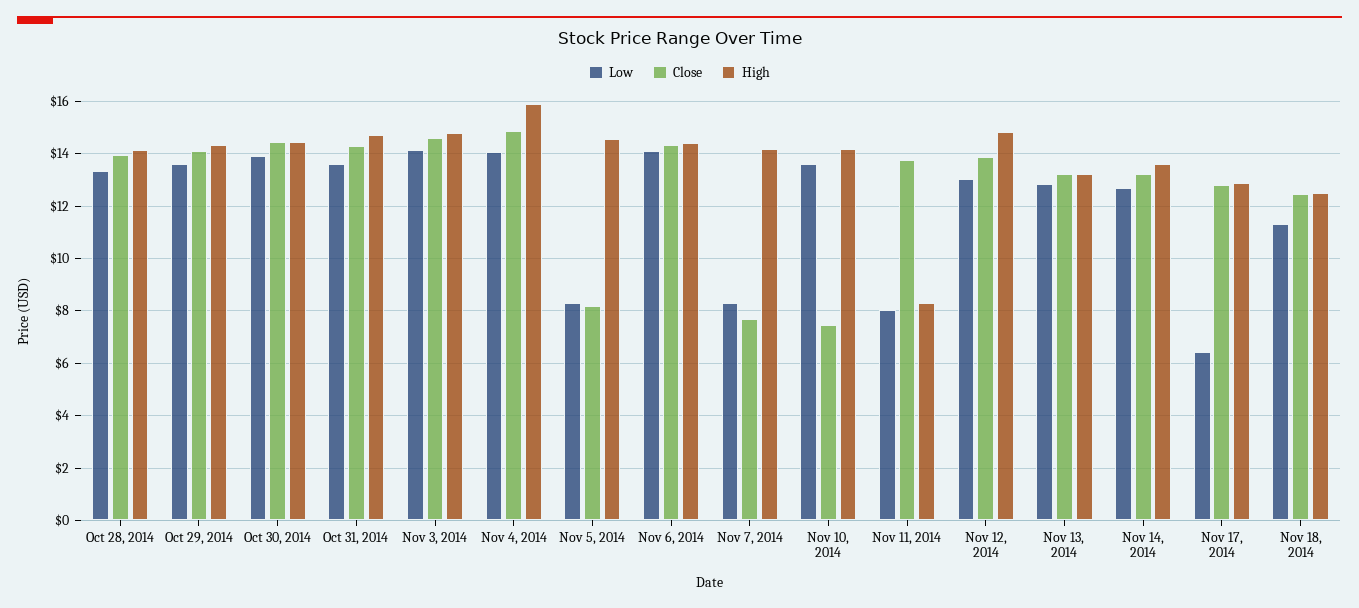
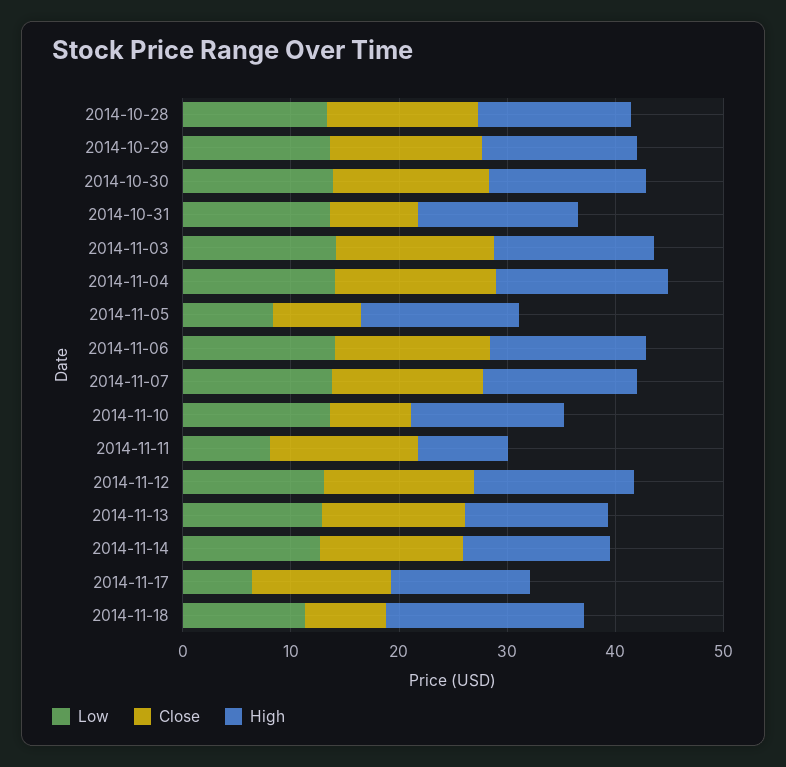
  {
    "Low": {
      "Oct 28, 2014": 13.25,
      "Oct 29, 2014": 13.5,
      "Oct 30, 2014": 14,
      "Oct 31, 2014": 13.5,
      "Nov 3, 2014": 14.25,
      "Nov 4, 2014": 14,
      "Nov 5, 2014": 8.25,
      "Nov 6, 2014": 14,
-     "Nov 7, 2014": 8.25,
+     "Nov 7, 2014": 14,
      "Nov 10, 2014": 13.5,
      "Nov 11, 2014": 8,
      "Nov 12, 2014": 13,
      "Nov 13, 2014": 12.75,
      "Nov 14, 2014": 12.75,
      "Nov 17, 2014": 6.5,
      "Nov 18, 2014": 11.25
    },
    "Close": {
      "Oct 28, 2014": 14,
      "Oct 29, 2014": 14,
      "Oct 30, 2014": 14.5,
-     "Oct 31, 2014": 14.25,
+     "Oct 31, 2014": 8,
      "Nov 3, 2014": 14.5,
      "Nov 4, 2014": 14.75,
      "Nov 5, 2014": 8.25,
      "Nov 6, 2014": 14.25,
-     "Nov 7, 2014": 7.75,
+     "Nov 7, 2014": 14,
      "Nov 10, 2014": 7.5,
      "Nov 11, 2014": 13.75,
      "Nov 12, 2014": 14,
      "Nov 13, 2014": 13.25,
      "Nov 14, 2014": 13.25,
      "Nov 17, 2014": 12.75,
-     "Nov 18, 2014": 12.5
+     "Nov 18, 2014": 8
    },
    "High": {
      "Oct 28, 2014": 14.25,
      "Oct 29, 2014": 14.25,
      "Oct 30, 2014": 14.5,
      "Oct 31, 2014": 14.75,
      "Nov 3, 2014": 14.75,
      "Nov 4, 2014": 16,
      "Nov 5, 2014": 14.5,
      "Nov 6, 2014": 14.5,
      "Nov 7, 2014": 14.25,
      "Nov 10, 2014": 14.25,
      "Nov 11, 2014": 8.25,
      "Nov 12, 2014": 14.75,
      "Nov 13, 2014": 13.25,
      "Nov 14, 2014": 13.5,
      "Nov 17, 2014": 13,
-     "Nov 18, 2014": 12.5
+     "Nov 18, 2014": 18
    }
  }

